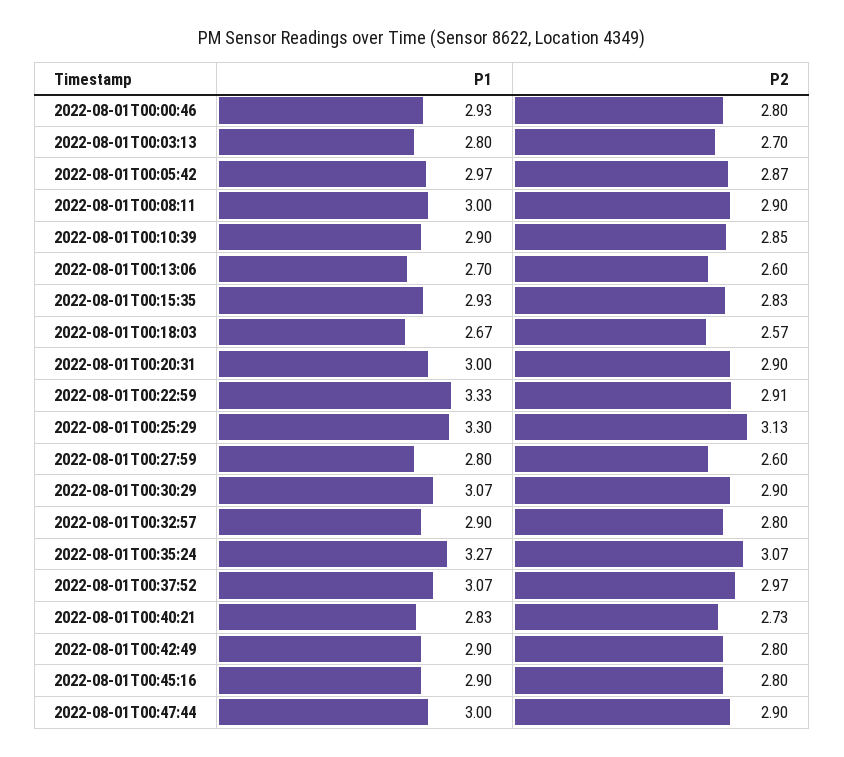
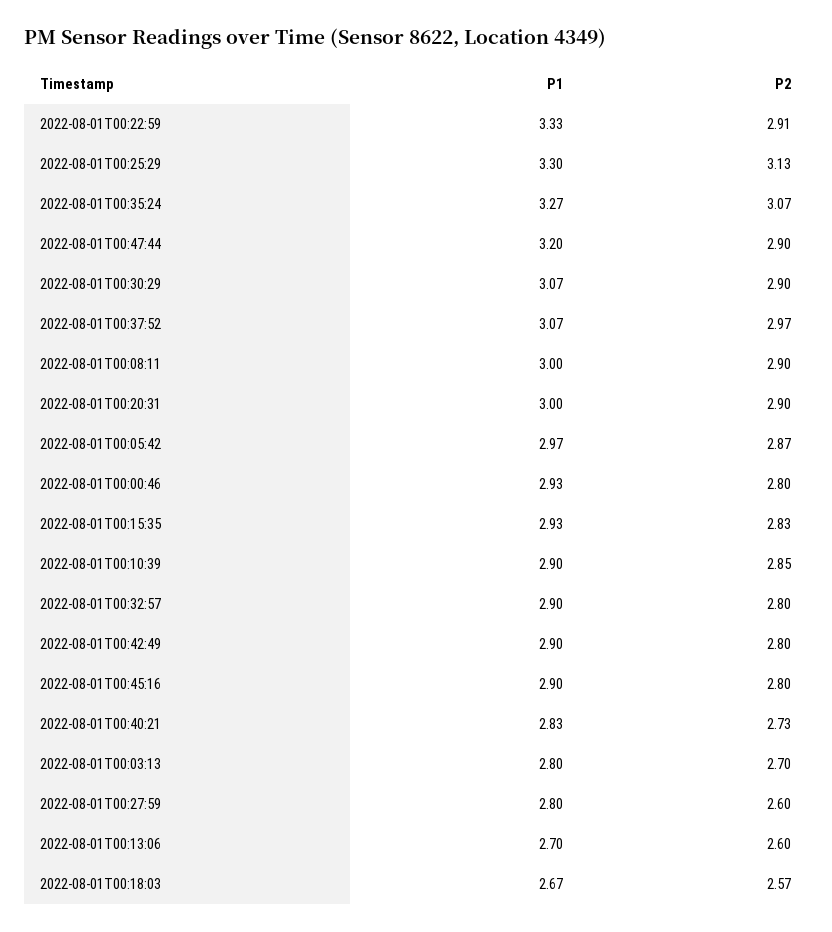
  {
    "P1": {
      "2022-08-01T00:00:46": 2.93,
      "2022-08-01T00:03:13": 2.8,
      "2022-08-01T00:05:42": 2.97,
      "2022-08-01T00:08:11": 3,
      "2022-08-01T00:10:39": 2.9,
      "2022-08-01T00:13:06": 2.7,
      "2022-08-01T00:15:35": 2.93,
      "2022-08-01T00:18:03": 2.67,
      "2022-08-01T00:20:31": 3,
      "2022-08-01T00:22:59": 3.33,
      "2022-08-01T00:25:29": 3.3,
      "2022-08-01T00:27:59": 2.8,
      "2022-08-01T00:30:29": 3.07,
      "2022-08-01T00:32:57": 2.9,
      "2022-08-01T00:35:24": 3.27,
      "2022-08-01T00:37:52": 3.07,
      "2022-08-01T00:40:21": 2.83,
      "2022-08-01T00:42:49": 2.9,
      "2022-08-01T00:45:16": 2.9,
-     "2022-08-01T00:47:44": 3
+     "2022-08-01T00:47:44": 3.2
    },
    "P2": {
      "2022-08-01T00:00:46": 2.8,
      "2022-08-01T00:03:13": 2.7,
      "2022-08-01T00:05:42": 2.87,
      "2022-08-01T00:08:11": 2.9,
      "2022-08-01T00:10:39": 2.85,
      "2022-08-01T00:13:06": 2.6,
      "2022-08-01T00:15:35": 2.83,
      "2022-08-01T00:18:03": 2.57,
      "2022-08-01T00:20:31": 2.9,
      "2022-08-01T00:22:59": 2.91,
      "2022-08-01T00:25:29": 3.13,
      "2022-08-01T00:27:59": 2.6,
      "2022-08-01T00:30:29": 2.9,
      "2022-08-01T00:32:57": 2.8,
      "2022-08-01T00:35:24": 3.07,
      "2022-08-01T00:37:52": 2.97,
      "2022-08-01T00:40:21": 2.73,
      "2022-08-01T00:42:49": 2.8,
      "2022-08-01T00:45:16": 2.8,
      "2022-08-01T00:47:44": 2.9
    }
  }

